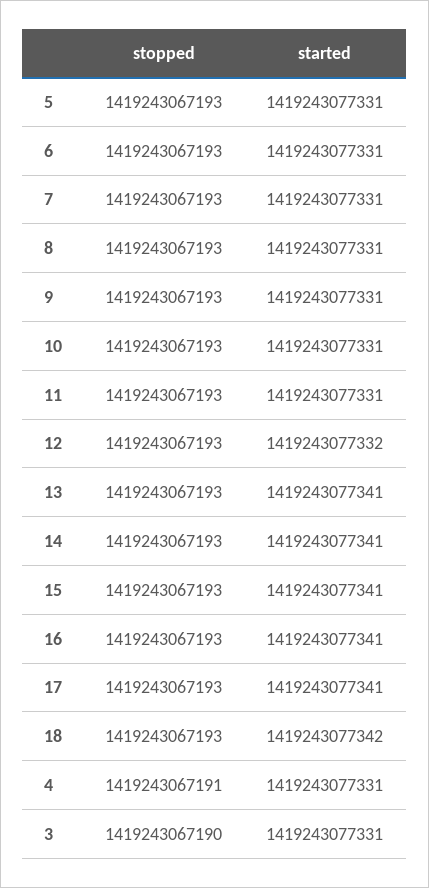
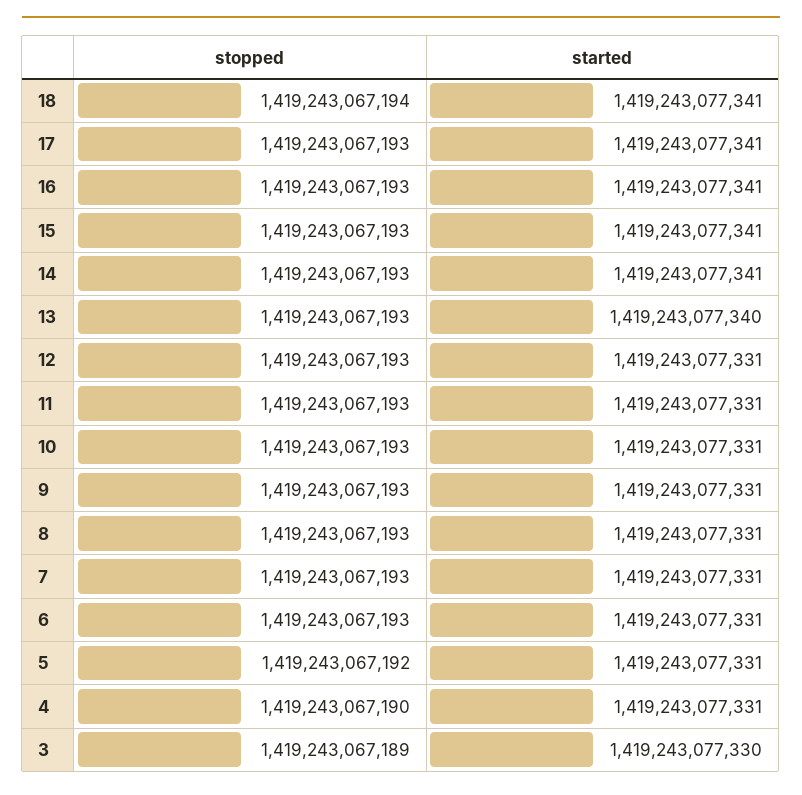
  {
    "stopped": {
-     "5": 1419243067193,
+     "5": 1419243067192,
      "6": 1419243067193,
      "7": 1419243067193,
      "8": 1419243067193,
      "9": 1419243067193,
      "10": 1419243067193,
      "11": 1419243067193,
      "12": 1419243067193,
      "13": 1419243067193,
      "14": 1419243067193,
      "15": 1419243067193,
      "16": 1419243067193,
      "17": 1419243067193,
-     "18": 1419243067193,
+     "18": 1419243067194,
-     "4": 1419243067191,
+     "4": 1419243067190,
-     "3": 1419243067190
+     "3": 1419243067189
    },
    "started": {
      "5": 1419243077331,
      "6": 1419243077331,
      "7": 1419243077331,
      "8": 1419243077331,
      "9": 1419243077331,
      "10": 1419243077331,
      "11": 1419243077331,
-     "12": 1419243077332,
+     "12": 1419243077331,
-     "13": 1419243077341,
+     "13": 1419243077340,
      "14": 1419243077341,
      "15": 1419243077341,
      "16": 1419243077341,
      "17": 1419243077341,
-     "18": 1419243077342,
+     "18": 1419243077341,
      "4": 1419243077331,
-     "3": 1419243077331
+     "3": 1419243077330
    }
  }

